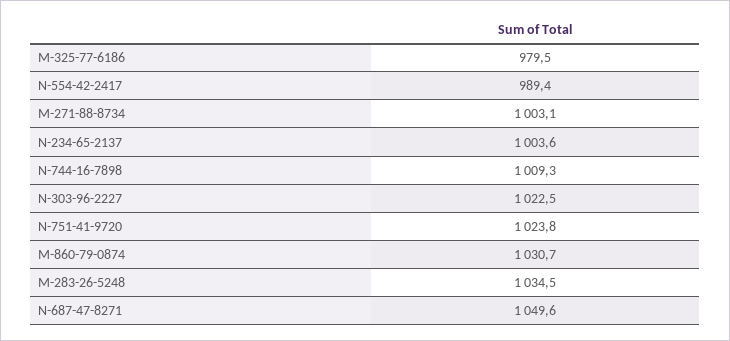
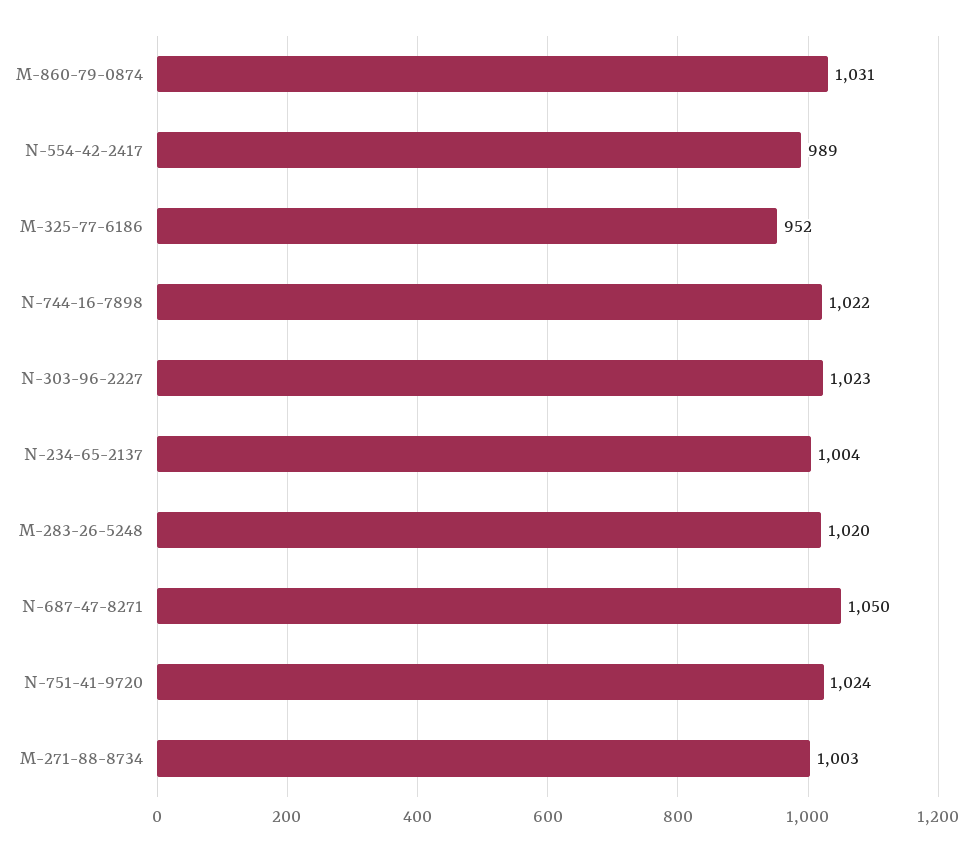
  {
-   "M-325-77-6186": 979.5,
+   "M-325-77-6186": 952,
    "N-554-42-2417": 989.4,
    "M-271-88-8734": 1003.1,
    "N-234-65-2137": 1003.6,
-   "N-744-16-7898": 1009.3,
+   "N-744-16-7898": 1022,
    "N-303-96-2227": 1022.5,
    "N-751-41-9720": 1023.8,
    "M-860-79-0874": 1030.7,
-   "M-283-26-5248": 1034.5,
+   "M-283-26-5248": 1020,
    "N-687-47-8271": 1049.6
  }

